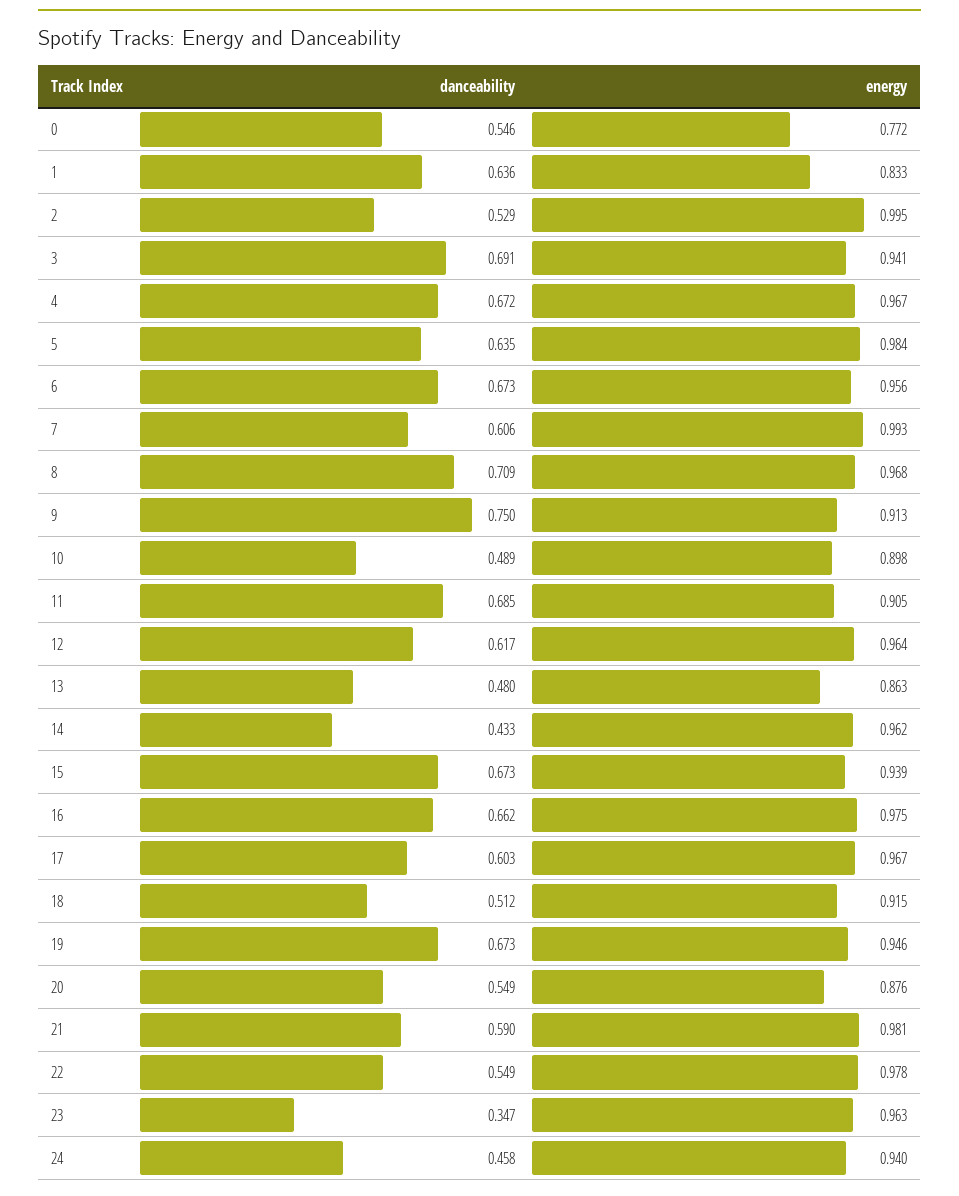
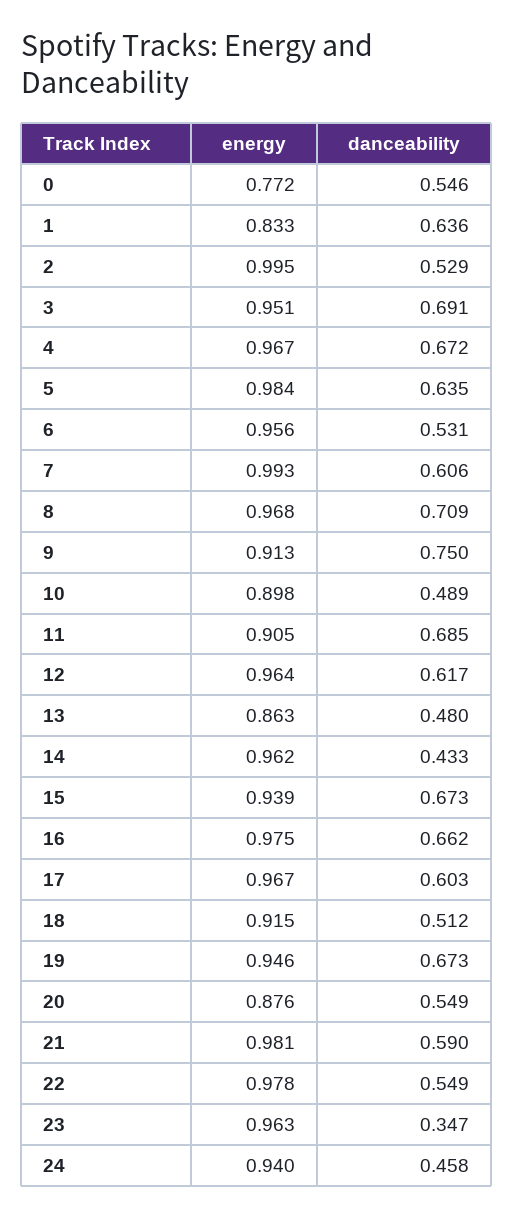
  {
    "danceability": {
      "0": 0.546,
      "1": 0.636,
      "2": 0.529,
      "3": 0.691,
      "4": 0.672,
      "5": 0.635,
-     "6": 0.673,
+     "6": 0.531,
      "7": 0.606,
      "8": 0.709,
      "9": 0.75,
      "10": 0.489,
      "11": 0.685,
      "12": 0.617,
      "13": 0.48,
      "14": 0.433,
      "15": 0.673,
      "16": 0.662,
      "17": 0.603,
      "18": 0.512,
      "19": 0.673,
      "20": 0.549,
      "21": 0.59,
      "22": 0.549,
      "23": 0.347,
      "24": 0.458
    },
    "energy": {
      "0": 0.772,
      "1": 0.833,
      "2": 0.995,
-     "3": 0.941,
+     "3": 0.951,
      "4": 0.967,
      "5": 0.984,
      "6": 0.956,
      "7": 0.993,
      "8": 0.968,
      "9": 0.913,
      "10": 0.898,
      "11": 0.905,
      "12": 0.964,
      "13": 0.863,
      "14": 0.962,
      "15": 0.939,
      "16": 0.975,
      "17": 0.967,
      "18": 0.915,
      "19": 0.946,
      "20": 0.876,
      "21": 0.981,
      "22": 0.978,
      "23": 0.963,
      "24": 0.94
    }
  }

